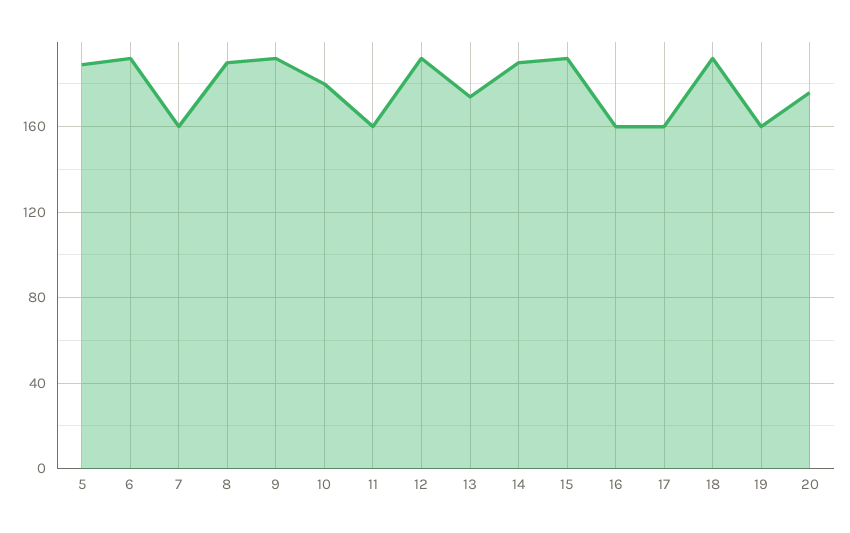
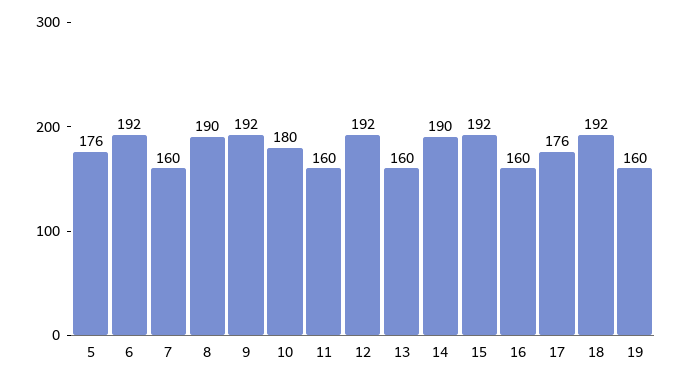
  {
-   "5": 190,
+   "5": 176,
    "6": 192,
    "7": 160,
    "8": 190,
    "9": 192,
    "10": 180,
    "11": 160,
    "12": 192,
-   "13": 175,
+   "13": 160,
    "14": 190,
    "15": 192,
    "16": 160,
-   "17": 160,
+   "17": 176,
    "18": 192,
-   "19": 160,
+   "19": 160
-   "20": 175
  }

